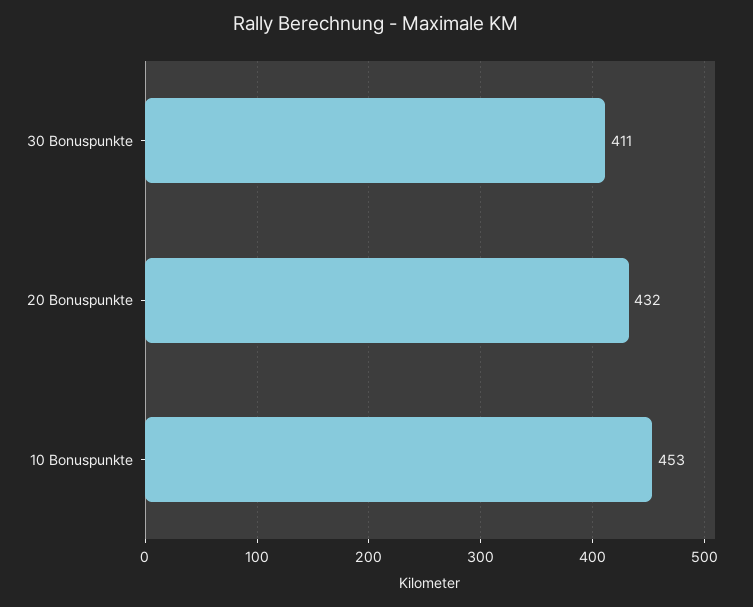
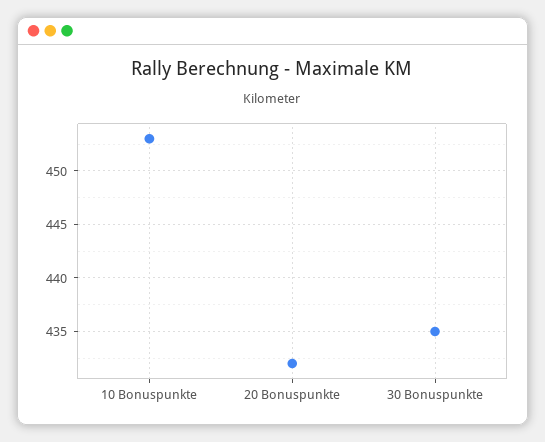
  {
-   "30 Bonuspunkte": 411,
+   "30 Bonuspunkte": 435,
    "20 Bonuspunkte": 432,
    "10 Bonuspunkte": 453
  }

